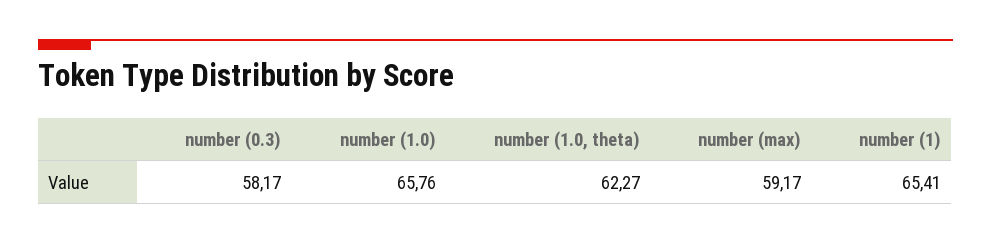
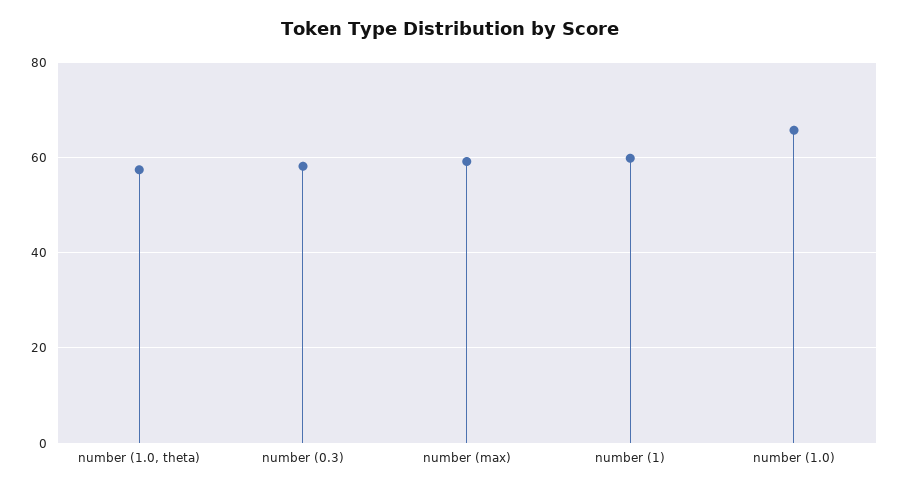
  {
    "number (0.3)": 58.17,
    "number (1.0)": 65.76,
-   "number (1.0, theta)": 62.27,
+   "number (1.0, theta)": 58,
    "number (max)": 59.17,
-   "number (1)": 65.41
+   "number (1)": 60
  }

